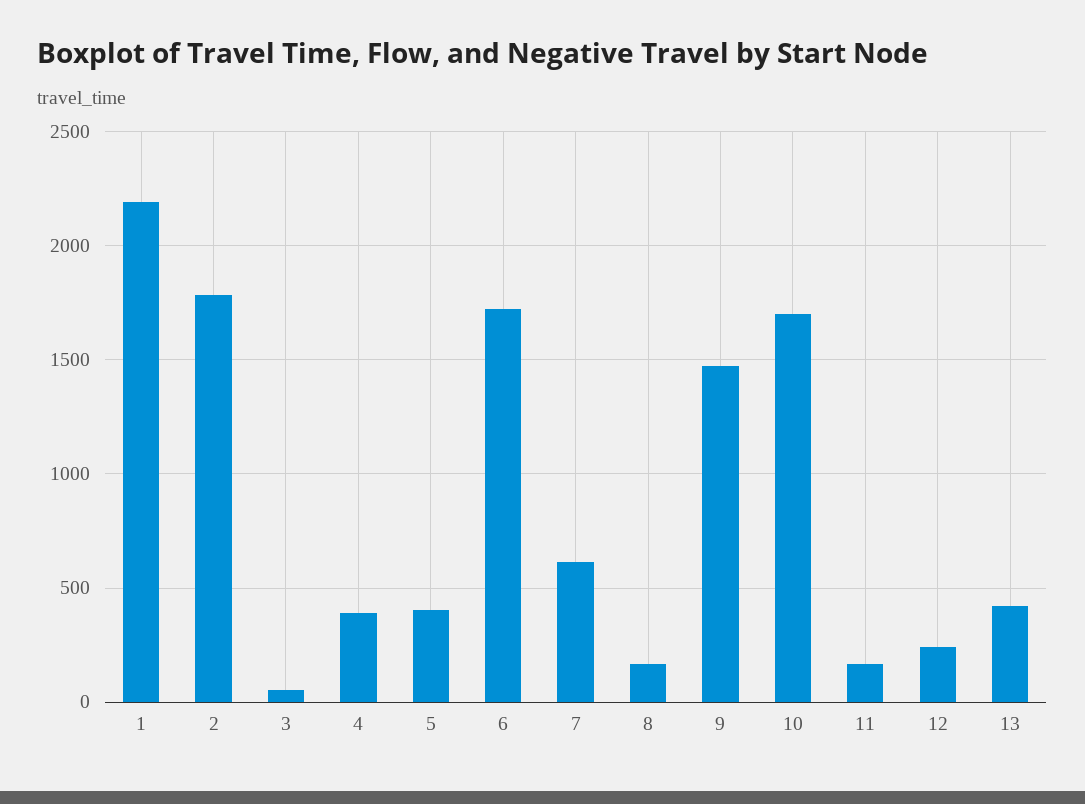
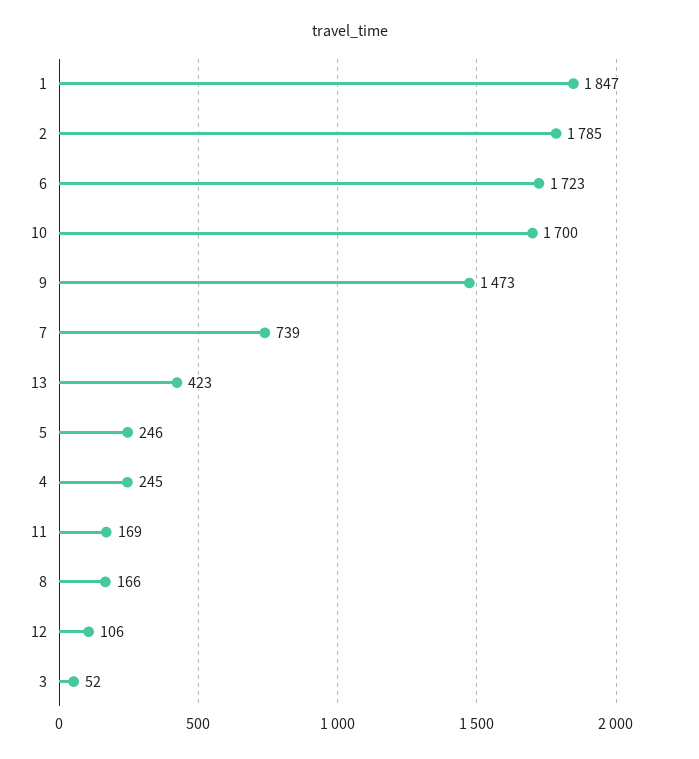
  {
-   "1": 2200,
+   "1": 1847,
    "2": 1785,
    "3": 52,
-   "4": 400,
+   "4": 245,
-   "5": 400,
+   "5": 246,
    "6": 1723,
-   "7": 600,
+   "7": 739,
    "8": 166,
    "9": 1473,
    "10": 1700,
    "11": 169,
-   "12": 250,
+   "12": 106,
    "13": 423
  }

